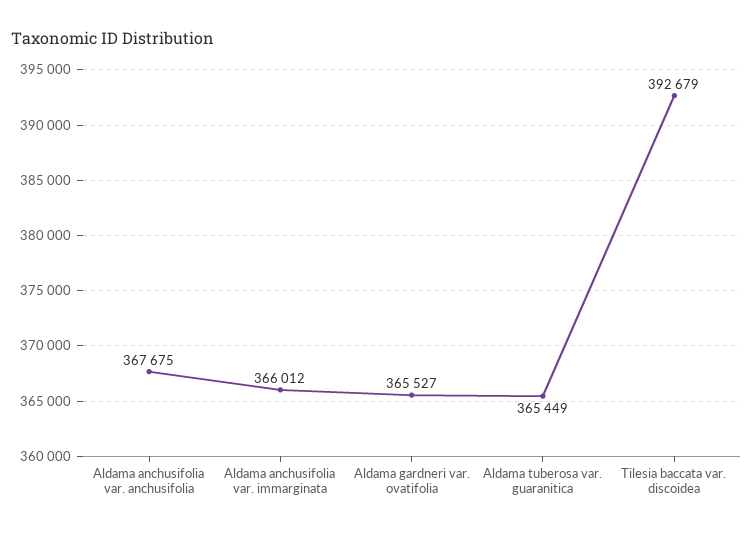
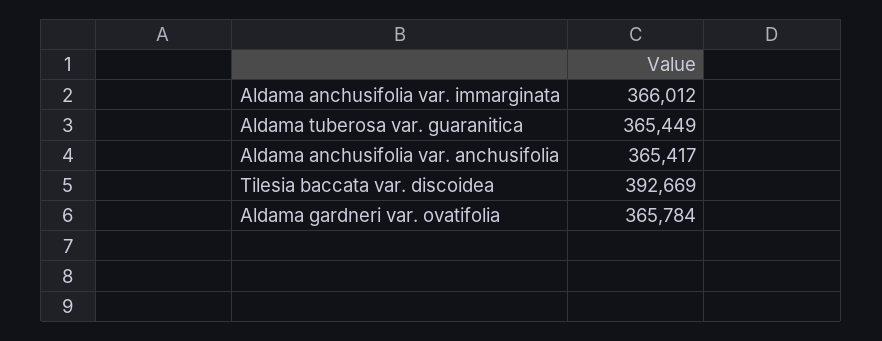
  {
-   "Aldama anchusifolia var. anchusifolia": 367675,
+   "Aldama anchusifolia var. anchusifolia": 365417,
    "Aldama anchusifolia var. immarginata": 366012,
-   "Aldama gardneri var. ovatifolia": 365527,
+   "Aldama gardneri var. ovatifolia": 365784,
    "Aldama tuberosa var. guaranitica": 365449,
-   "Tilesia baccata var. discoidea": 392679
+   "Tilesia baccata var. discoidea": 392669
  }

